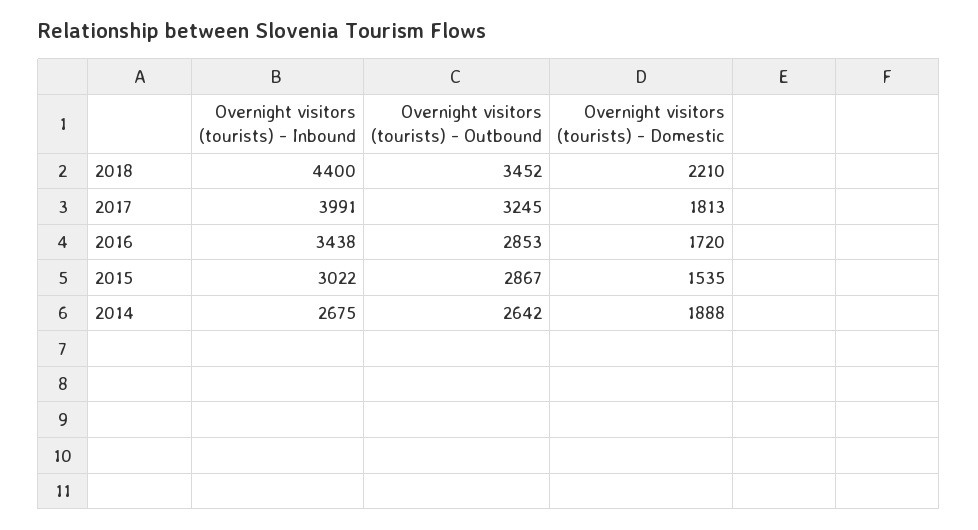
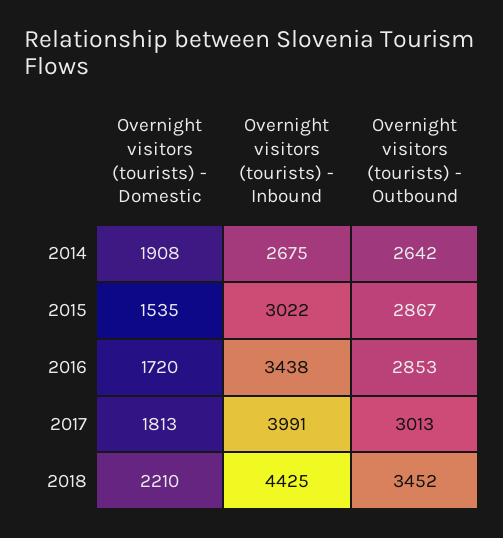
  {
    "Overnight visitors (tourists) - Inbound": {
-     "2018": 4400,
+     "2018": 4425,
      "2017": 3991,
      "2016": 3438,
      "2015": 3022,
      "2014": 2675
    },
    "Overnight visitors (tourists) - Outbound": {
      "2018": 3452,
-     "2017": 3245,
+     "2017": 3013,
      "2016": 2853,
      "2015": 2867,
      "2014": 2642
    },
    "Overnight visitors (tourists) - Domestic": {
      "2018": 2210,
      "2017": 1813,
      "2016": 1720,
      "2015": 1535,
-     "2014": 1888
+     "2014": 1908
    }
  }

